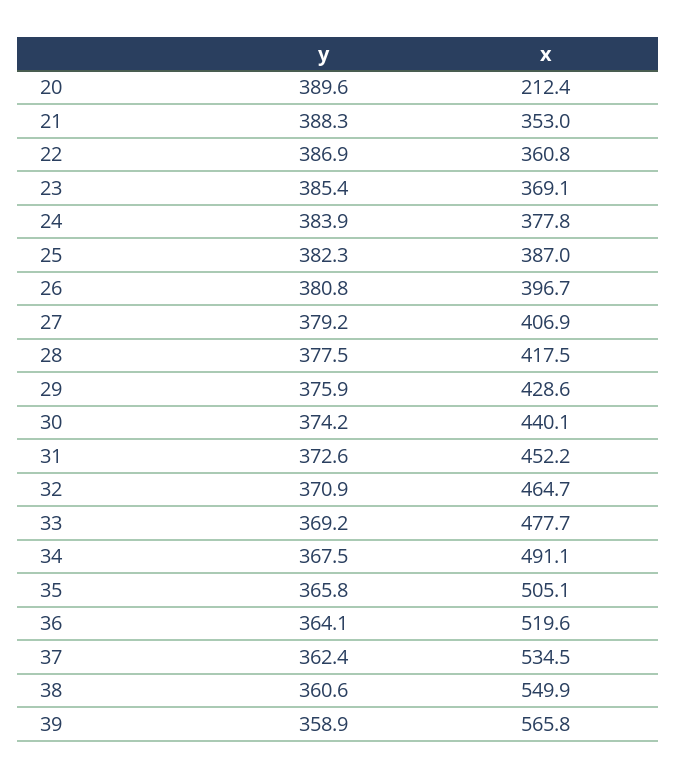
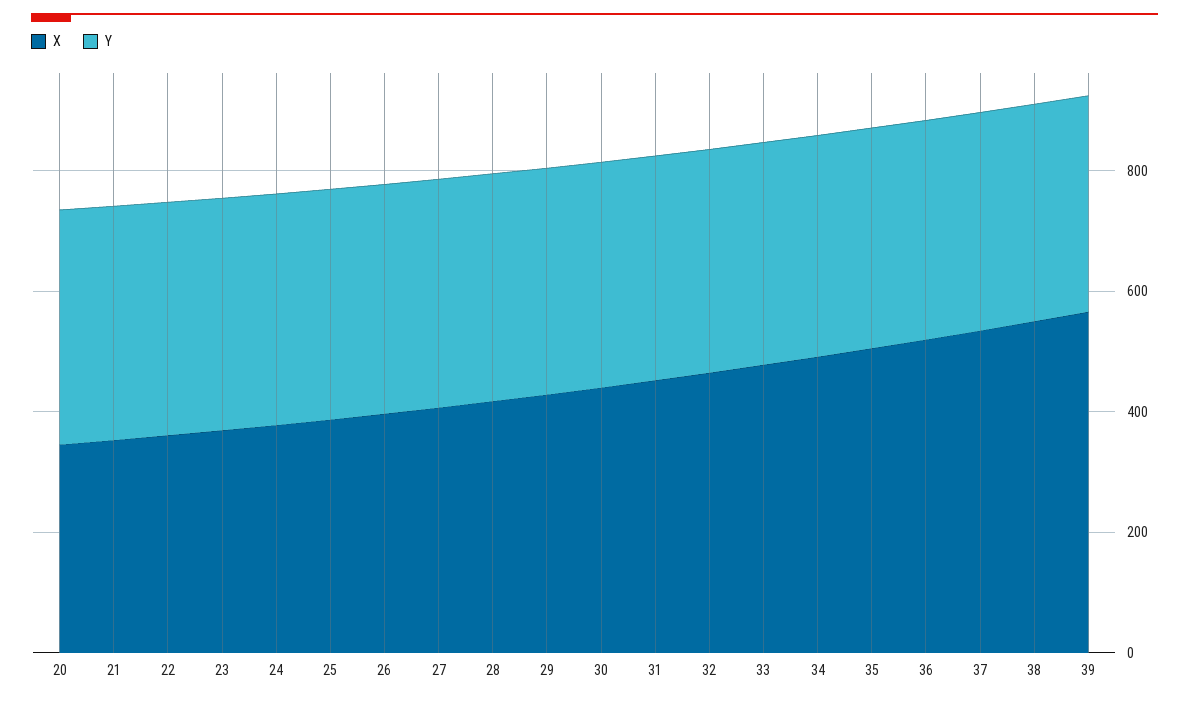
  {
    "y": {
      "20": 389.6,
      "21": 388.3,
      "22": 386.9,
      "23": 385.4,
      "24": 383.9,
      "25": 382.3,
      "26": 380.8,
      "27": 379.2,
      "28": 377.5,
      "29": 375.9,
      "30": 374.2,
      "31": 372.6,
      "32": 370.9,
      "33": 369.2,
      "34": 367.5,
      "35": 365.8,
      "36": 364.1,
      "37": 362.4,
      "38": 360.6,
      "39": 358.9
    },
    "x": {
-     "20": 212.4,
+     "20": 350,
      "21": 353,
      "22": 360.8,
      "23": 369.1,
      "24": 377.8,
      "25": 387,
      "26": 396.7,
      "27": 406.9,
      "28": 417.5,
      "29": 428.6,
      "30": 440.1,
      "31": 452.2,
      "32": 464.7,
      "33": 477.7,
      "34": 491.1,
      "35": 505.1,
      "36": 519.6,
      "37": 534.5,
      "38": 549.9,
      "39": 565.8
    }
  }

